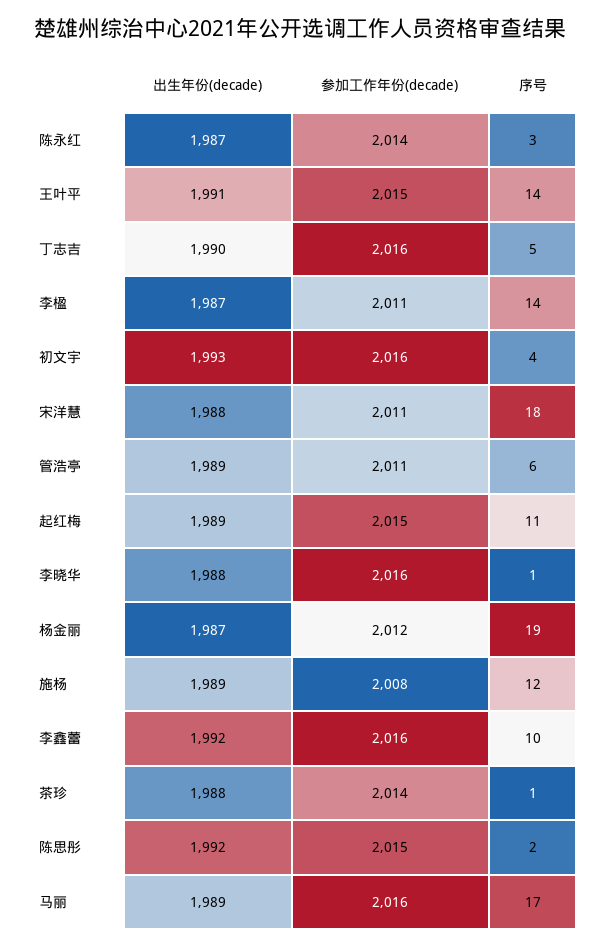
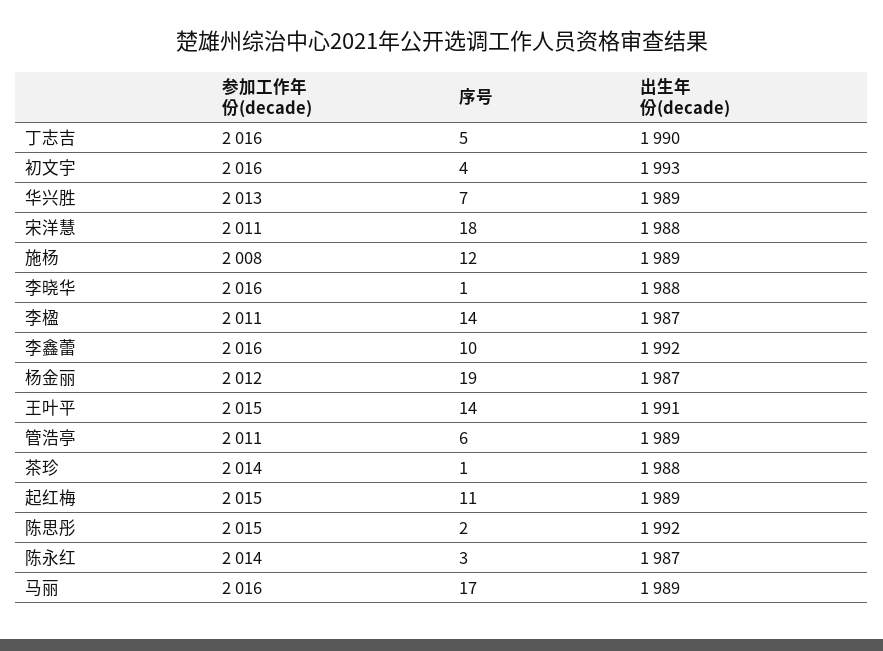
  {
    "出生年份(decade)": {
      "陈永红": 1987,
      "王叶平": 1991,
      "丁志吉": 1990,
      "李楹": 1987,
      "初文宇": 1993,
      "宋洋慧": 1988,
      "管浩亭": 1989,
      "起红梅": 1989,
      "李晓华": 1988,
      "杨金丽": 1987,
      "施杨": 1989,
      "李鑫蕾": 1992,
      "茶珍": 1988,
      "陈思彤": 1992,
-     "马丽": 1989
+     "马丽": 1989,
+     "华兴胜": 1989
    },
    "参加工作年份(decade)": {
      "陈永红": 2014,
      "王叶平": 2015,
      "丁志吉": 2016,
      "李楹": 2011,
      "初文宇": 2016,
      "宋洋慧": 2011,
      "管浩亭": 2011,
      "起红梅": 2015,
      "李晓华": 2016,
      "杨金丽": 2012,
      "施杨": 2008,
      "李鑫蕾": 2016,
      "茶珍": 2014,
      "陈思彤": 2015,
-     "马丽": 2016
+     "马丽": 2016,
+     "华兴胜": 2013
    },
    "序号": {
      "陈永红": 3,
      "王叶平": 14,
      "丁志吉": 5,
      "李楹": 14,
      "初文宇": 4,
      "宋洋慧": 18,
      "管浩亭": 6,
      "起红梅": 11,
      "李晓华": 1,
      "杨金丽": 19,
      "施杨": 12,
      "李鑫蕾": 10,
      "茶珍": 1,
      "陈思彤": 2,
-     "马丽": 17
+     "马丽": 17,
+     "华兴胜": 7
    }
  }

